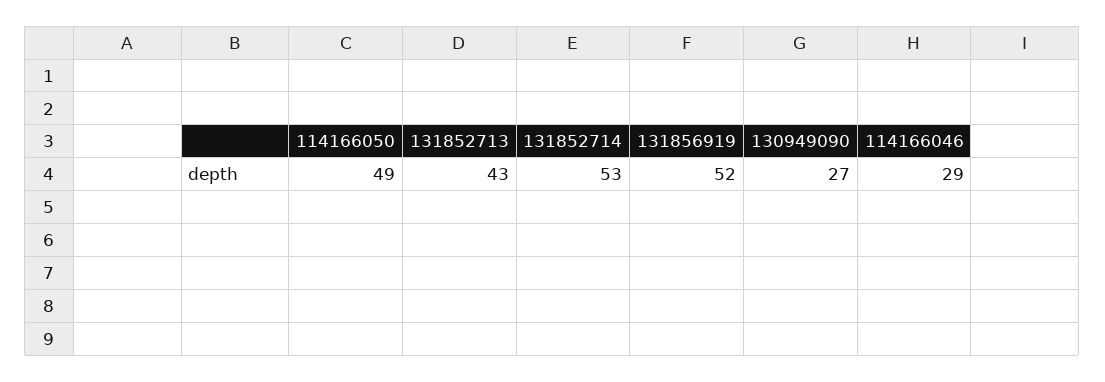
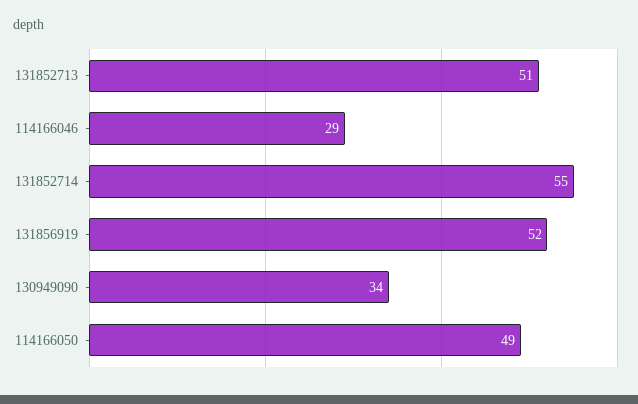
  {
    "114166050": 49,
-   "131852713": 43,
+   "131852713": 51,
-   "131852714": 53,
+   "131852714": 55,
    "131856919": 52,
-   "130949090": 27,
+   "130949090": 34,
    "114166046": 29
  }

